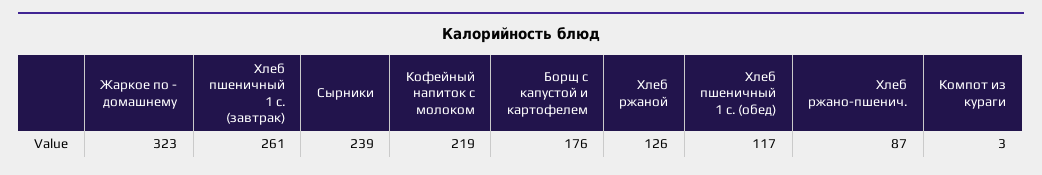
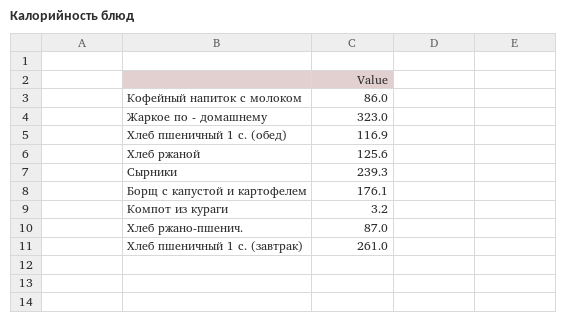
  {
    "Жаркое по - домашнему": 323,
    "Хлеб пшеничный 1 с. (завтрак)": 261,
    "Сырники": 239.3,
-   "Кофейный напиток с молоком": 219,
+   "Кофейный напиток с молоком": 86,
    "Борщ с капустой и картофелем": 176.1,
    "Хлеб ржаной": 125.6,
    "Хлеб пшеничный 1 с. (обед)": 116.9,
    "Хлеб ржано-пшенич.": 87,
    "Компот из кураги": 3.2
  }

